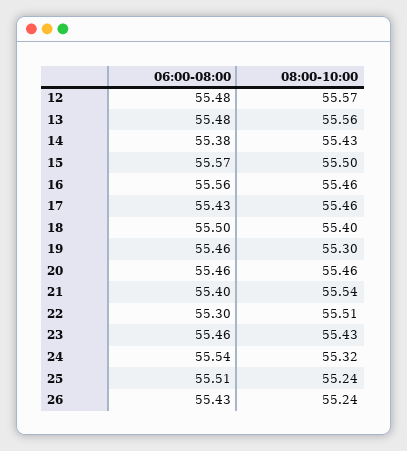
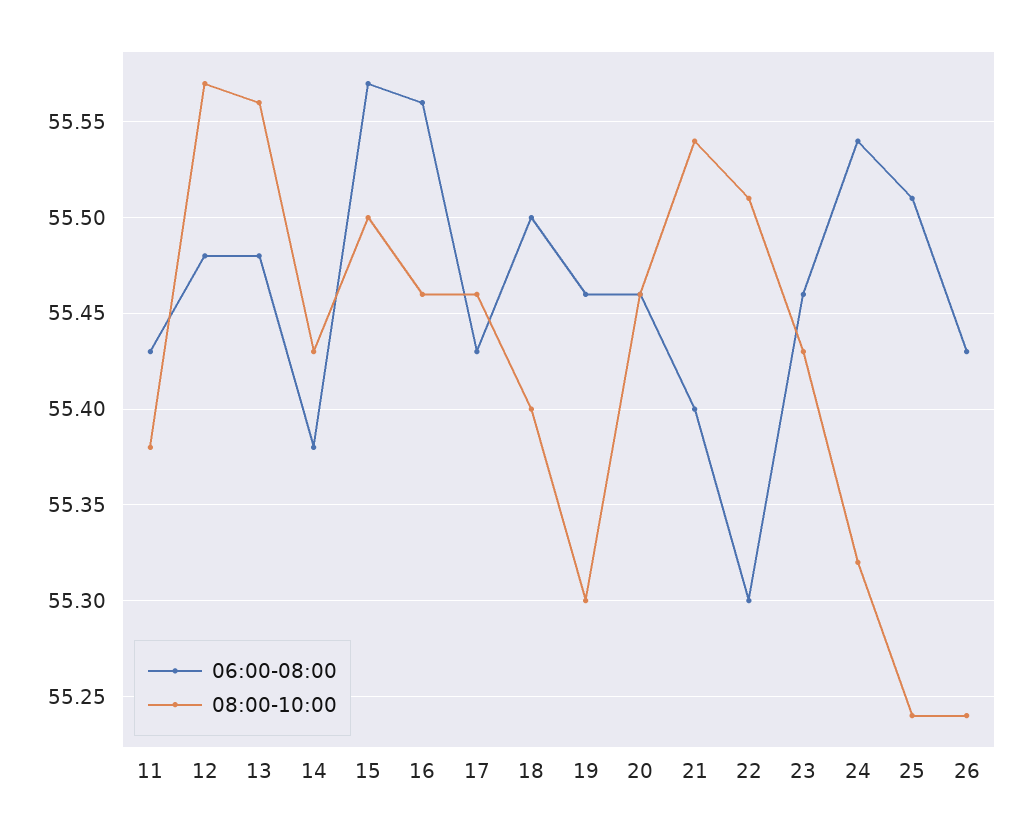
  {
    "06:00-08:00": {
      "12": 55.48,
      "13": 55.48,
      "14": 55.38,
      "15": 55.57,
      "16": 55.56,
      "17": 55.43,
      "18": 55.5,
      "19": 55.46,
      "20": 55.46,
      "21": 55.4,
      "22": 55.3,
      "23": 55.46,
      "24": 55.54,
      "25": 55.51,
-     "26": 55.43
+     "26": 55.43,
+     "11": 55.43
    },
    "08:00-10:00": {
      "12": 55.57,
      "13": 55.56,
      "14": 55.43,
      "15": 55.5,
      "16": 55.46,
      "17": 55.46,
      "18": 55.4,
      "19": 55.3,
      "20": 55.46,
      "21": 55.54,
      "22": 55.51,
      "23": 55.43,
      "24": 55.32,
      "25": 55.24,
-     "26": 55.24
+     "26": 55.24,
+     "11": 55.38
    }
  }

